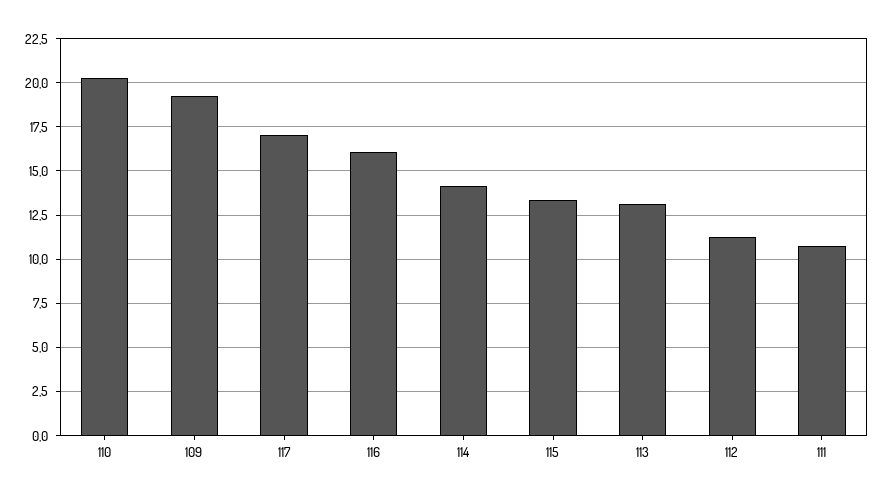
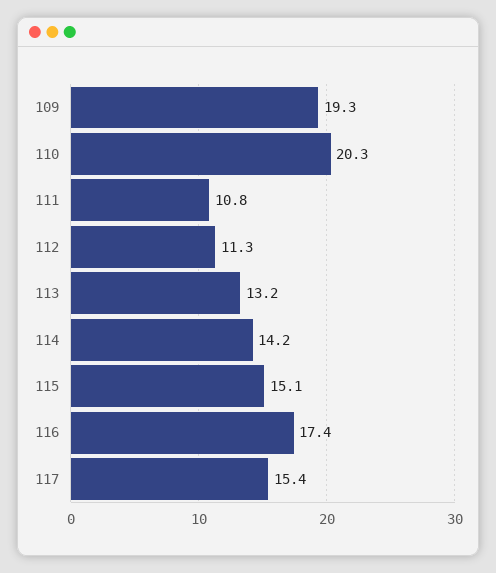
  {
    "110": 20.3,
    "109": 19.3,
-   "117": 17,
+   "117": 15.4,
-   "116": 16,
+   "116": 17.4,
    "114": 14.2,
-   "115": 13.5,
+   "115": 15.1,
    "113": 13.2,
    "112": 11.3,
    "111": 10.8
  }

